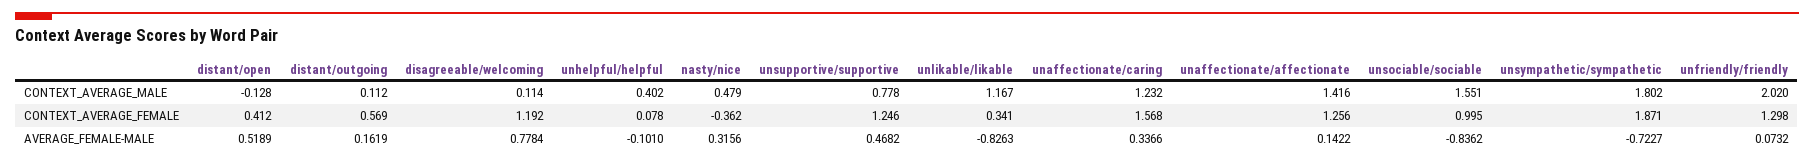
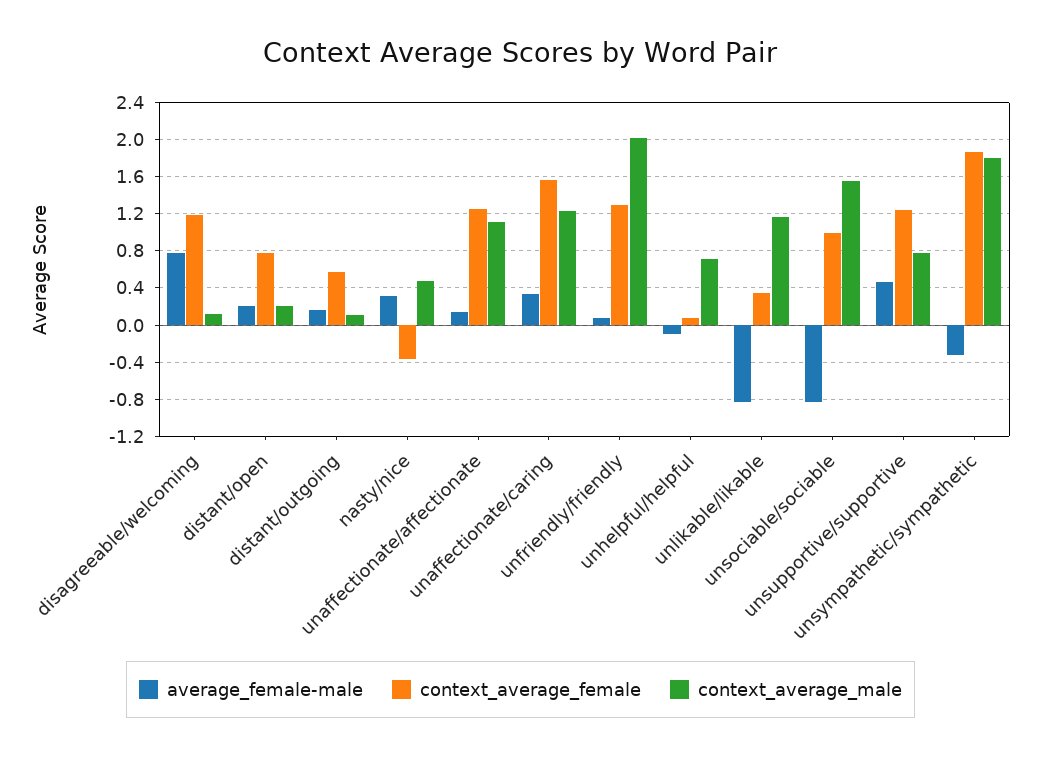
  {
    "CONTEXT_AVERAGE_MALE": {
-     "distant/open": -0.128,
+     "distant/open": 0.2,
      "distant/outgoing": 0.112,
      "disagreeable/welcoming": 0.114,
-     "unhelpful/helpful": 0.402,
+     "unhelpful/helpful": 0.7,
      "nasty/nice": 0.479,
      "unsupportive/supportive": 0.778,
      "unlikable/likable": 1.167,
      "unaffectionate/caring": 1.232,
-     "unaffectionate/affectionate": 1.416,
+     "unaffectionate/affectionate": 1.1,
      "unsociable/sociable": 1.551,
      "unsympathetic/sympathetic": 1.802,
      "unfriendly/friendly": 2.02
    },
    "CONTEXT_AVERAGE_FEMALE": {
-     "distant/open": 0.412,
+     "distant/open": 0.8,
      "distant/outgoing": 0.569,
      "disagreeable/welcoming": 1.192,
      "unhelpful/helpful": 0.078,
      "nasty/nice": -0.362,
      "unsupportive/supportive": 1.246,
      "unlikable/likable": 0.341,
      "unaffectionate/caring": 1.568,
      "unaffectionate/affectionate": 1.256,
      "unsociable/sociable": 0.995,
      "unsympathetic/sympathetic": 1.871,
      "unfriendly/friendly": 1.298
    },
    "AVERAGE_FEMALE-MALE": {
-     "distant/open": 0.5189,
+     "distant/open": 0.2,
      "distant/outgoing": 0.1619,
      "disagreeable/welcoming": 0.7784,
      "unhelpful/helpful": -0.101,
      "nasty/nice": 0.3156,
      "unsupportive/supportive": 0.4682,
      "unlikable/likable": -0.8263,
      "unaffectionate/caring": 0.3366,
      "unaffectionate/affectionate": 0.1422,
      "unsociable/sociable": -0.8362,
-     "unsympathetic/sympathetic": -0.7227,
+     "unsympathetic/sympathetic": -0.3,
      "unfriendly/friendly": 0.0732
    }
  }

